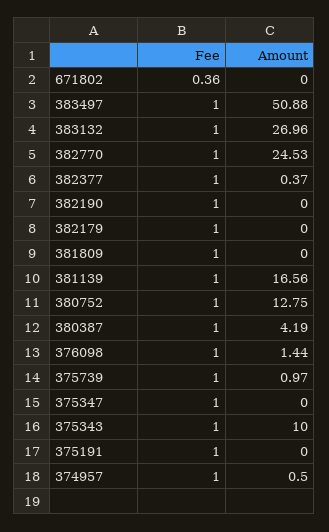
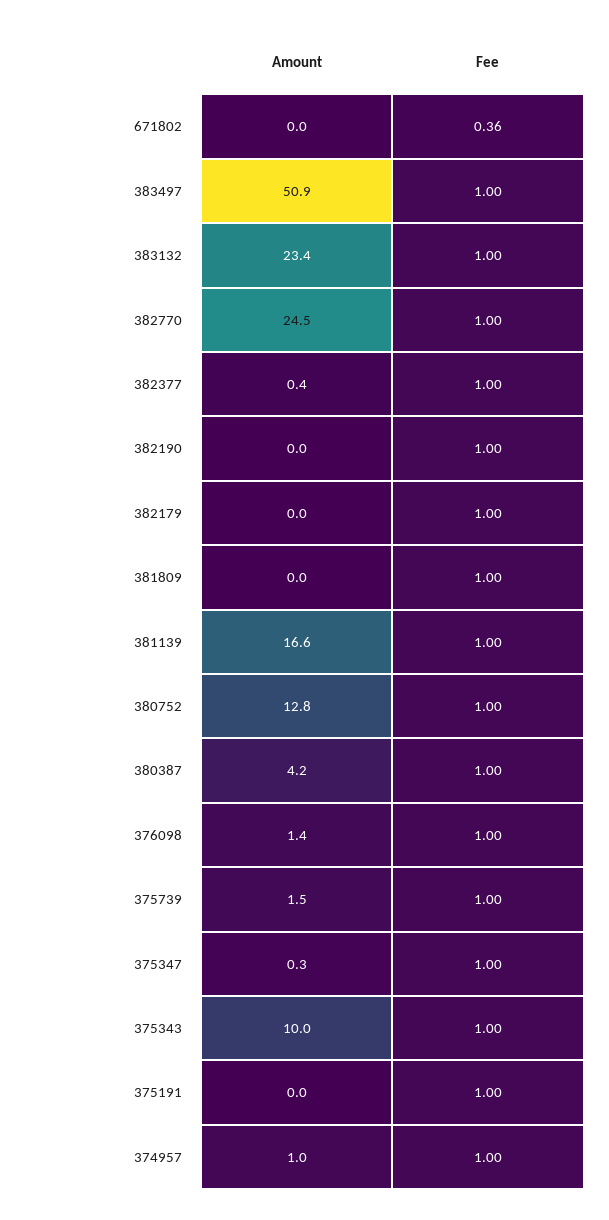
  {
    "Fee": {
      "671802": 0.36,
      "383497": 1,
      "383132": 1,
      "382770": 1,
      "382377": 1,
      "382190": 1,
      "382179": 1,
      "381809": 1,
      "381139": 1,
      "380752": 1,
      "380387": 1,
      "376098": 1,
      "375739": 1,
      "375347": 1,
      "375343": 1,
      "375191": 1,
      "374957": 1
    },
    "Amount": {
      "671802": 0,
      "383497": 50.88,
-     "383132": 26.96,
+     "383132": 23.4,
      "382770": 24.53,
      "382377": 0.37,
      "382190": 0,
      "382179": 0,
      "381809": 0,
      "381139": 16.56,
      "380752": 12.75,
      "380387": 4.19,
      "376098": 1.44,
-     "375739": 0.97,
+     "375739": 1.5,
-     "375347": 0,
+     "375347": 0.3,
      "375343": 10,
      "375191": 0,
-     "374957": 0.5
+     "374957": 1
    }
  }

